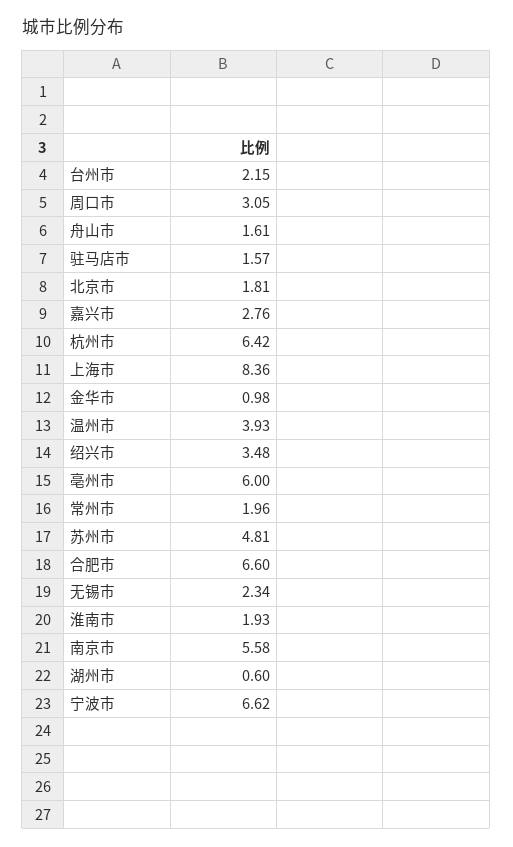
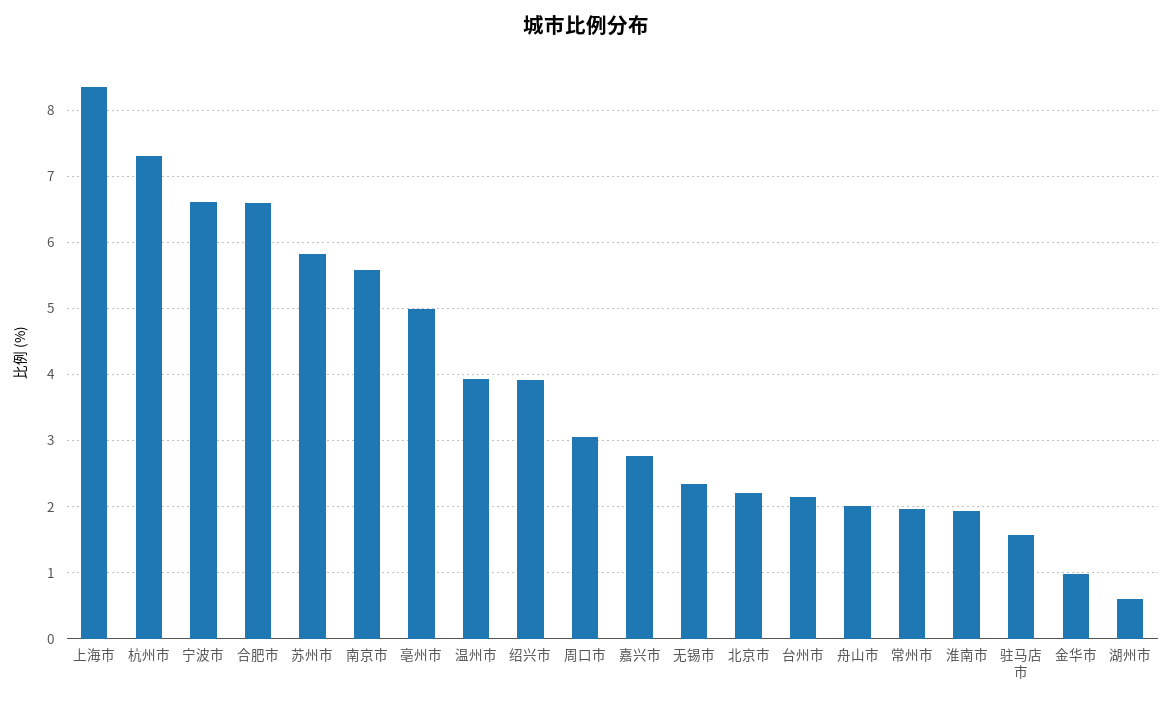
  {
    "台州市": 2.15,
    "周口市": 3.05,
-   "舟山市": 1.61,
+   "舟山市": 2,
    "驻马店市": 1.57,
-   "北京市": 1.81,
+   "北京市": 2.2,
    "嘉兴市": 2.76,
-   "杭州市": 6.42,
+   "杭州市": 7.3,
    "上海市": 8.36,
    "金华市": 0.98,
    "温州市": 3.93,
-   "绍兴市": 3.48,
+   "绍兴市": 3.9,
-   "亳州市": 6,
+   "亳州市": 5,
    "常州市": 1.96,
-   "苏州市": 4.81,
+   "苏州市": 5.8,
    "合肥市": 6.6,
    "无锡市": 2.34,
    "淮南市": 1.93,
    "南京市": 5.58,
    "湖州市": 0.6,
    "宁波市": 6.62
  }

